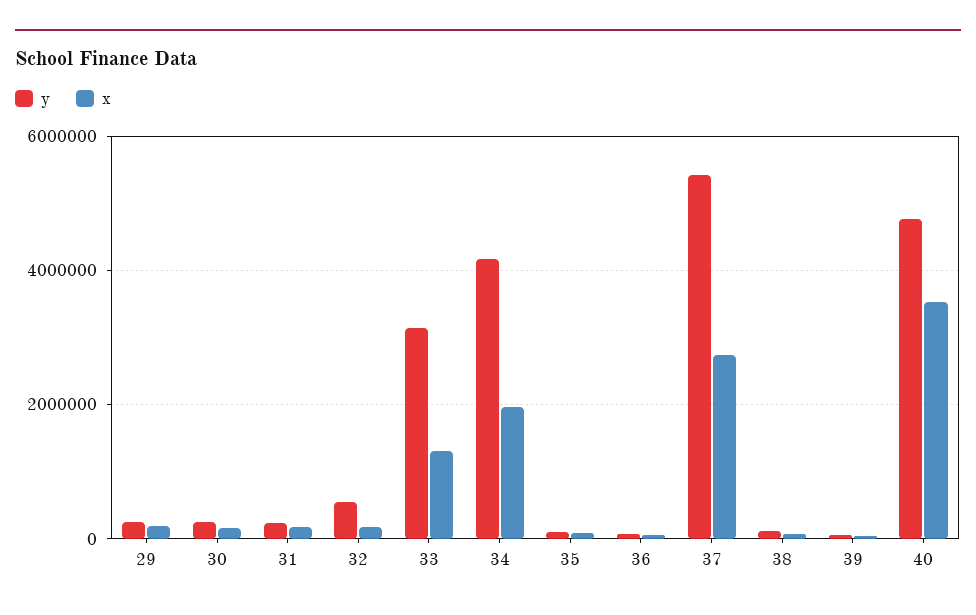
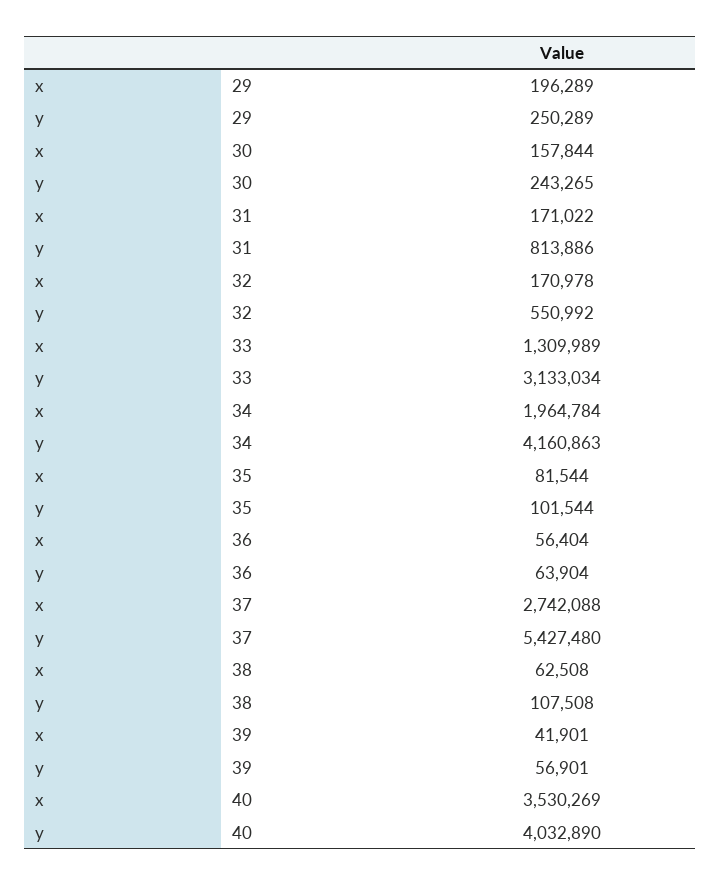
  {
    "y": {
      "29": 250289,
      "30": 243265,
-     "31": 200000,
+     "31": 813886,
      "32": 550992,
      "33": 3133034,
      "34": 4160863,
      "35": 101544,
      "36": 63904,
      "37": 5427480,
      "38": 107508,
      "39": 56901,
-     "40": 4800000
+     "40": 4032890
    },
    "x": {
      "29": 196289,
      "30": 157844,
      "31": 171022,
      "32": 170978,
      "33": 1309989,
      "34": 1964784,
      "35": 81544,
      "36": 56404,
      "37": 2742088,
      "38": 62508,
      "39": 41901,
      "40": 3530269
    }
  }

